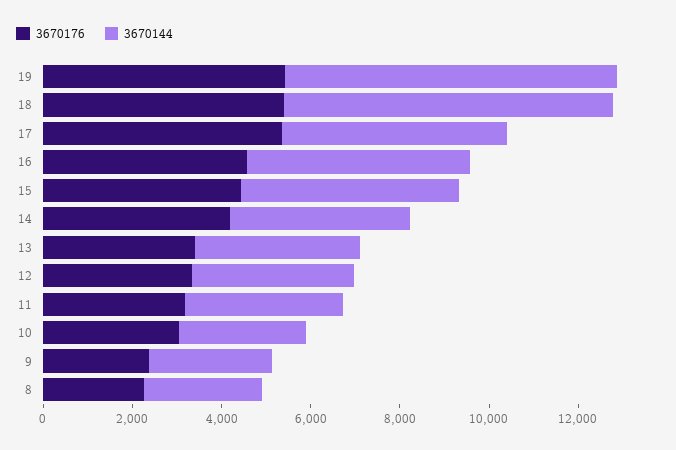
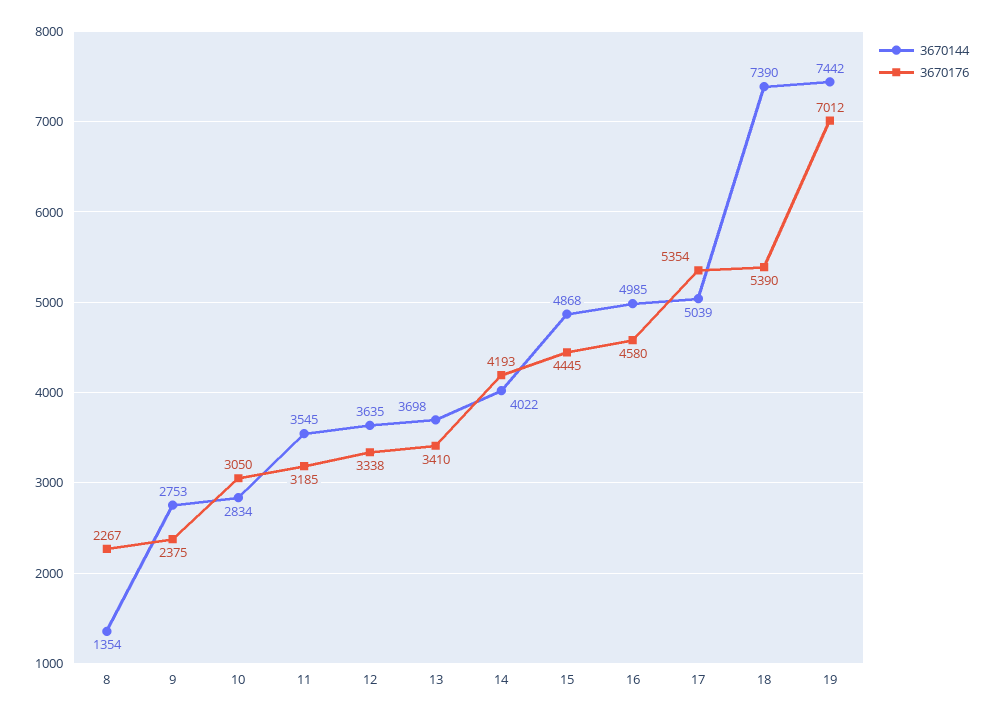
  {
    "3670176": {
-     "19": 5500,
+     "19": 7012,
      "18": 5390,
      "17": 5354,
      "16": 4580,
      "15": 4445,
      "14": 4193,
      "13": 3410,
      "12": 3338,
      "11": 3185,
      "10": 3050,
      "9": 2375,
      "8": 2267
    },
    "3670144": {
      "19": 7442,
      "18": 7390,
      "17": 5039,
      "16": 4985,
      "15": 4868,
      "14": 4022,
      "13": 3698,
      "12": 3635,
      "11": 3545,
      "10": 2834,
      "9": 2753,
-     "8": 2500
+     "8": 1354
    }
  }

